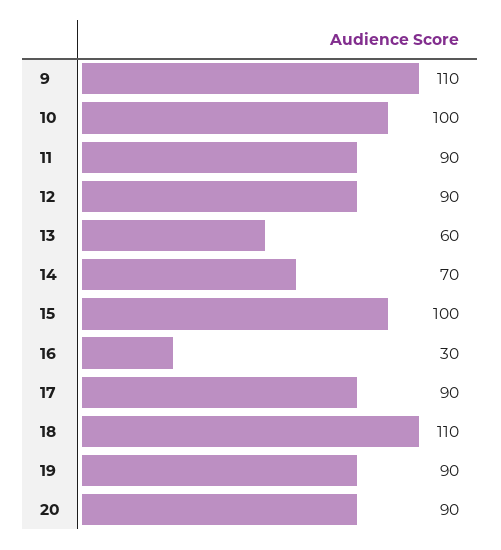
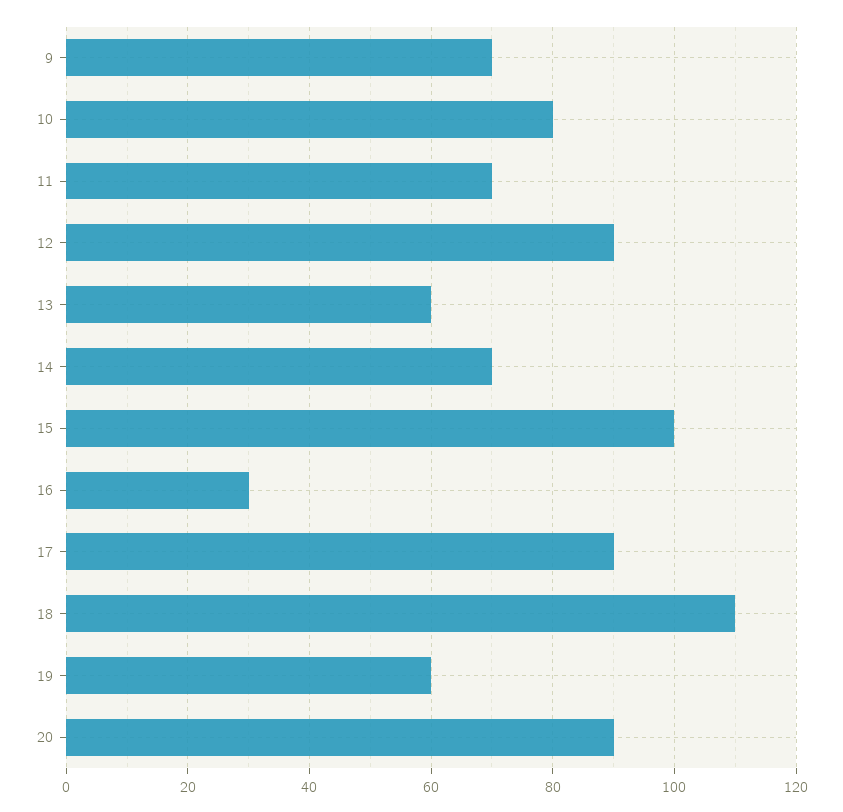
  {
-   "9": 110,
+   "9": 70,
-   "10": 100,
+   "10": 80,
-   "11": 90,
+   "11": 70,
    "12": 90,
    "13": 60,
    "14": 70,
    "15": 100,
    "16": 30,
    "17": 90,
    "18": 110,
-   "19": 90,
+   "19": 60,
    "20": 90
  }

